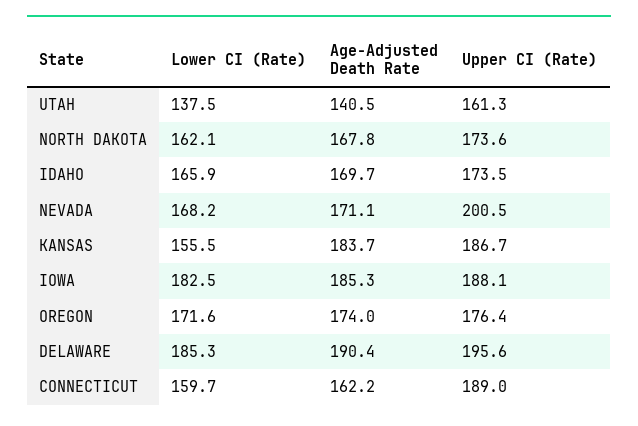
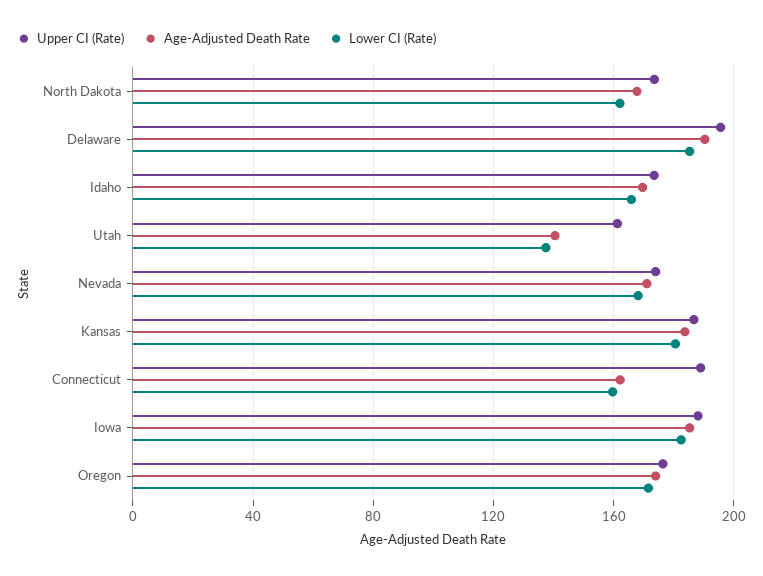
  {
    "Lower CI (Rate)": {
      "UTAH": 137.5,
      "NORTH DAKOTA": 162.1,
      "IDAHO": 165.9,
      "NEVADA": 168.2,
-     "KANSAS": 155.5,
+     "KANSAS": 180,
      "IOWA": 182.5,
      "OREGON": 171.6,
      "DELAWARE": 185.3,
      "CONNECTICUT": 159.7
    },
    "Age-Adjusted Death Rate": {
      "UTAH": 140.5,
      "NORTH DAKOTA": 167.8,
      "IDAHO": 169.7,
      "NEVADA": 171.1,
      "KANSAS": 183.7,
      "IOWA": 185.3,
      "OREGON": 174,
      "DELAWARE": 190.4,
      "CONNECTICUT": 162.2
    },
    "Upper CI (Rate)": {
      "UTAH": 161.3,
      "NORTH DAKOTA": 173.6,
      "IDAHO": 173.5,
-     "NEVADA": 200.5,
+     "NEVADA": 175,
      "KANSAS": 186.7,
      "IOWA": 188.1,
      "OREGON": 176.4,
      "DELAWARE": 195.6,
      "CONNECTICUT": 189
    }
  }

